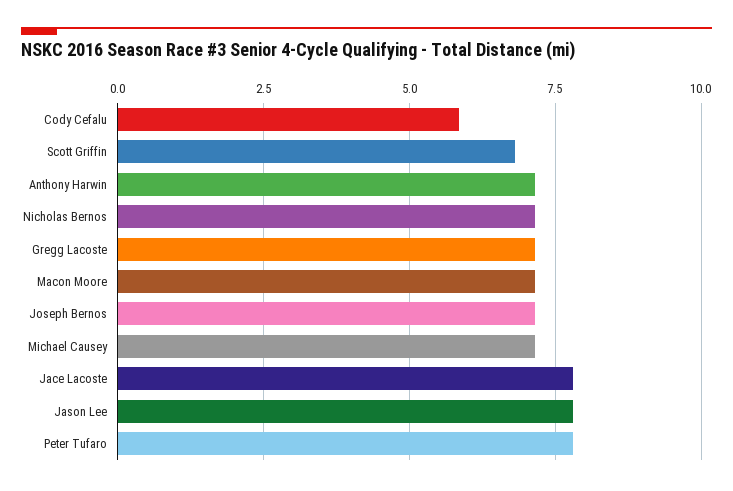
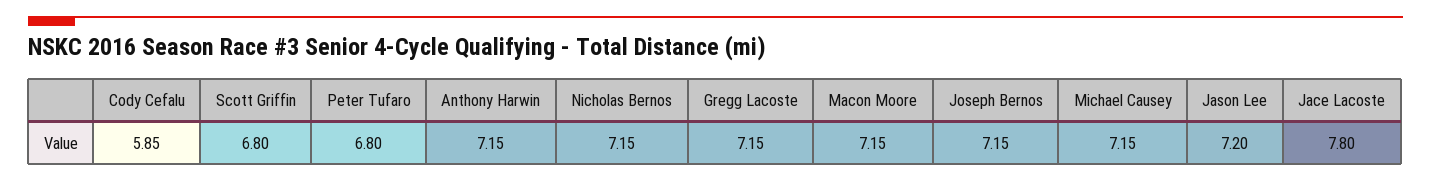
  {
    "Cody Cefalu": 5.85,
    "Scott Griffin": 6.8,
    "Anthony Harwin": 7.15,
    "Nicholas Bernos": 7.15,
    "Gregg Lacoste": 7.15,
    "Macon Moore": 7.15,
    "Joseph Bernos": 7.15,
    "Michael Causey": 7.15,
    "Jace Lacoste": 7.8,
-   "Jason Lee": 7.75,
+   "Jason Lee": 7.2,
-   "Peter Tufaro": 7.75
+   "Peter Tufaro": 6.8
  }

